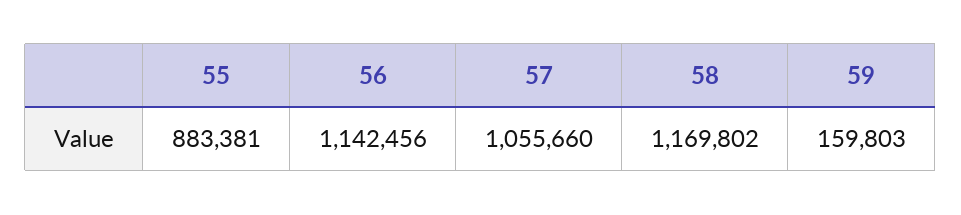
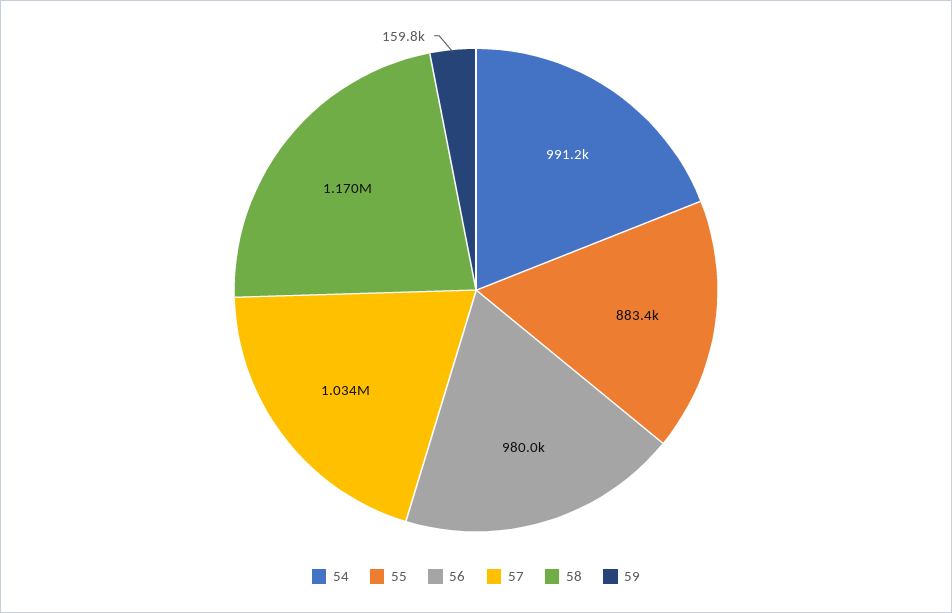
  {
    "55": 883381,
-   "56": 1142456,
+   "56": 980000,
-   "57": 1055660,
+   "57": 1034000,
    "58": 1169802,
-   "59": 159803
+   "59": 159803,
+   "54": 991200
  }

